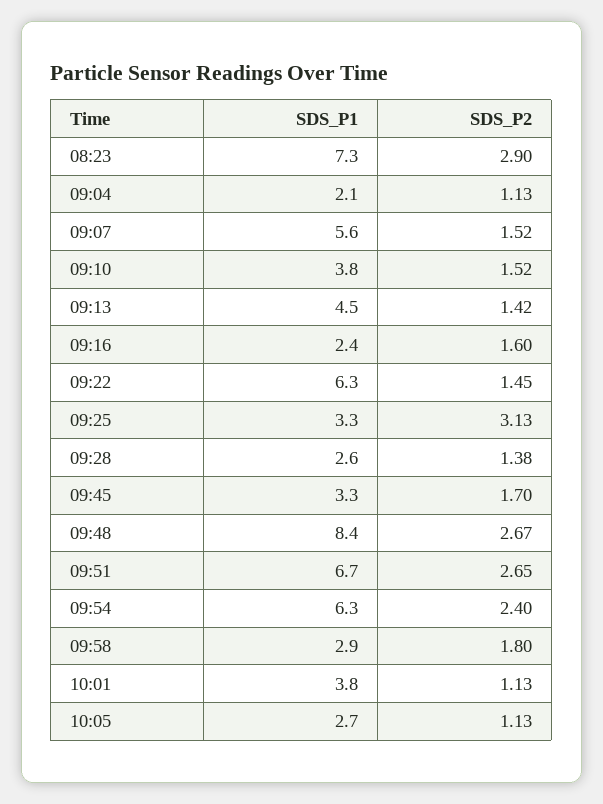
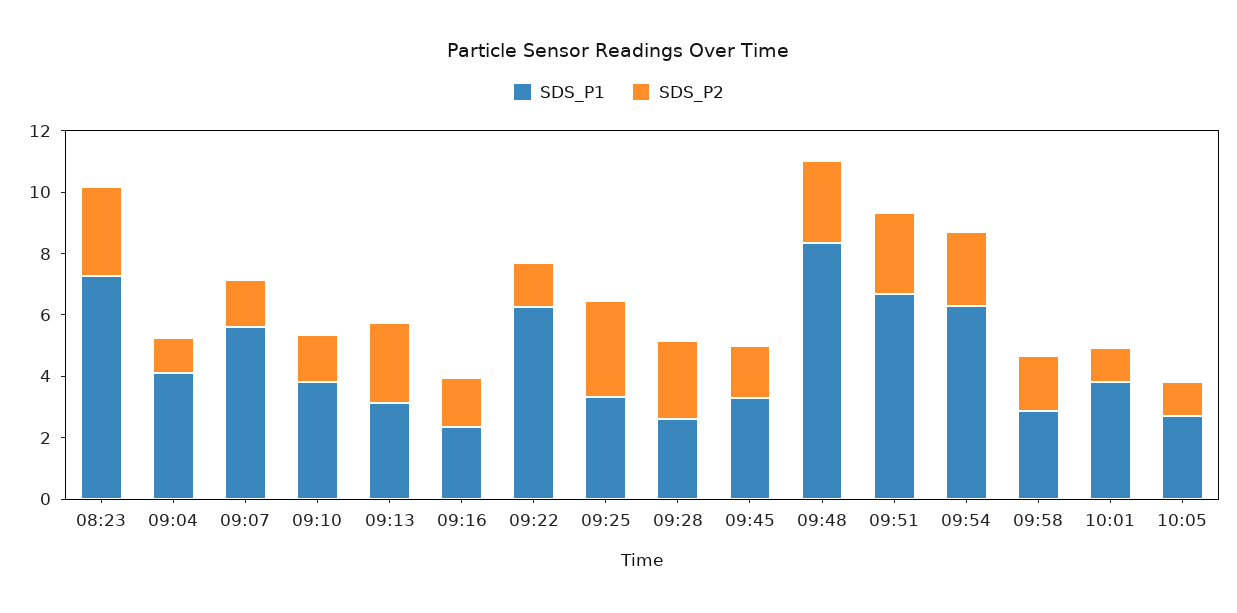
  {
    "SDS_P1": {
      "08:23": 7.3,
-     "09:04": 2.1,
+     "09:04": 4,
      "09:07": 5.6,
      "09:10": 3.8,
-     "09:13": 4.5,
+     "09:13": 3,
      "09:16": 2.4,
      "09:22": 6.3,
      "09:25": 3.3,
      "09:28": 2.6,
      "09:45": 3.3,
      "09:48": 8.4,
      "09:51": 6.7,
      "09:54": 6.3,
      "09:58": 2.9,
      "10:01": 3.8,
      "10:05": 2.7
    },
    "SDS_P2": {
      "08:23": 2.9,
      "09:04": 1.13,
      "09:07": 1.52,
      "09:10": 1.52,
-     "09:13": 1.42,
+     "09:13": 2.5,
      "09:16": 1.6,
      "09:22": 1.45,
      "09:25": 3.13,
-     "09:28": 1.38,
+     "09:28": 2.5,
      "09:45": 1.7,
      "09:48": 2.67,
      "09:51": 2.65,
      "09:54": 2.4,
      "09:58": 1.8,
      "10:01": 1.13,
      "10:05": 1.13
    }
  }

